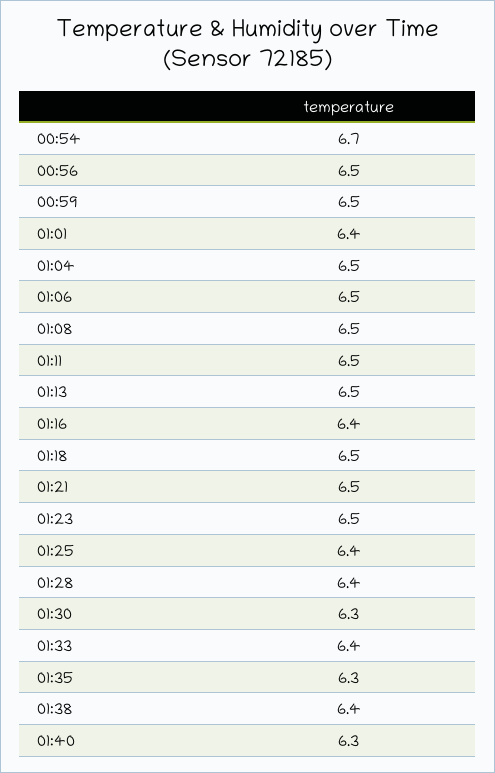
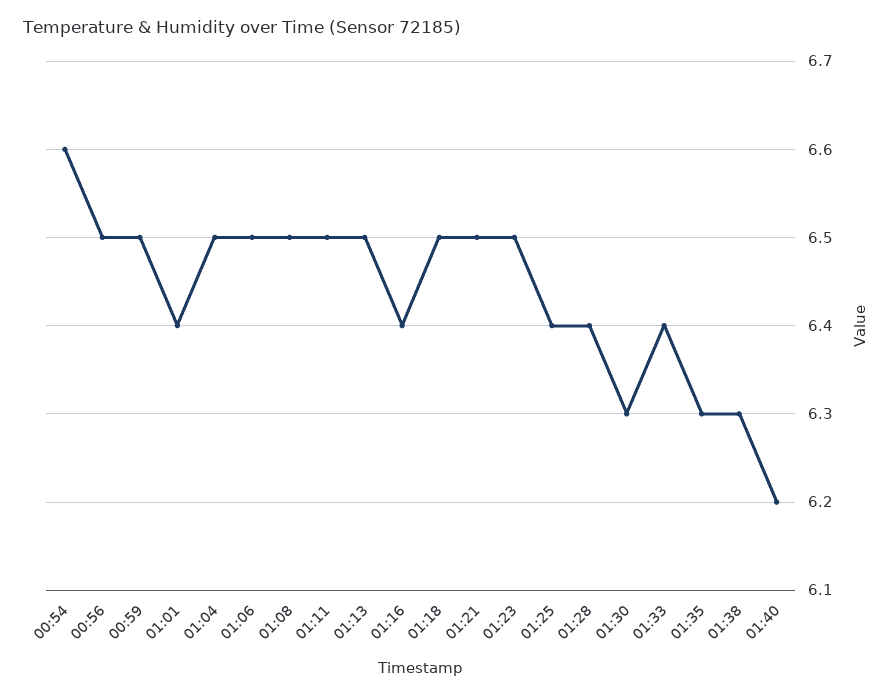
  {
-   "00:54": 6.7,
+   "00:54": 6.6,
    "00:56": 6.5,
    "00:59": 6.5,
    "01:01": 6.4,
    "01:04": 6.5,
    "01:06": 6.5,
    "01:08": 6.5,
    "01:11": 6.5,
    "01:13": 6.5,
    "01:16": 6.4,
    "01:18": 6.5,
    "01:21": 6.5,
    "01:23": 6.5,
    "01:25": 6.4,
    "01:28": 6.4,
    "01:30": 6.3,
    "01:33": 6.4,
    "01:35": 6.3,
-   "01:38": 6.4,
+   "01:38": 6.3,
-   "01:40": 6.3
+   "01:40": 6.2
  }

